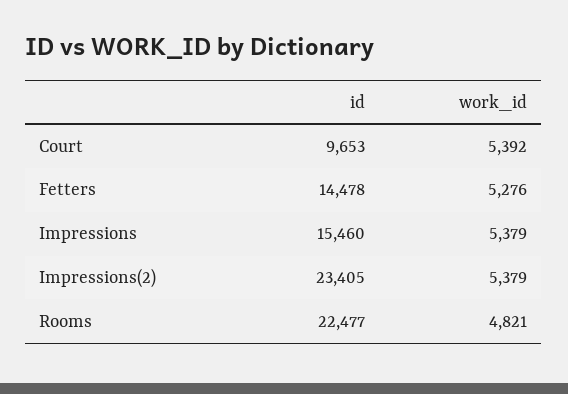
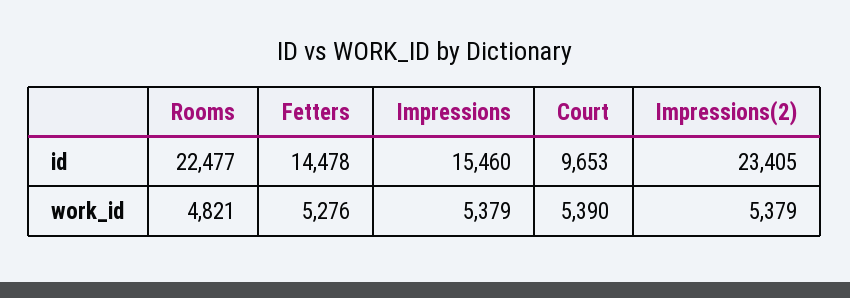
  {
    "id": {
      "Court": 9653,
      "Fetters": 14478,
      "Impressions": 15460,
      "Impressions(2)": 23405,
      "Rooms": 22477
    },
    "work_id": {
-     "Court": 5392,
+     "Court": 5390,
      "Fetters": 5276,
      "Impressions": 5379,
      "Impressions(2)": 5379,
      "Rooms": 4821
    }
  }

